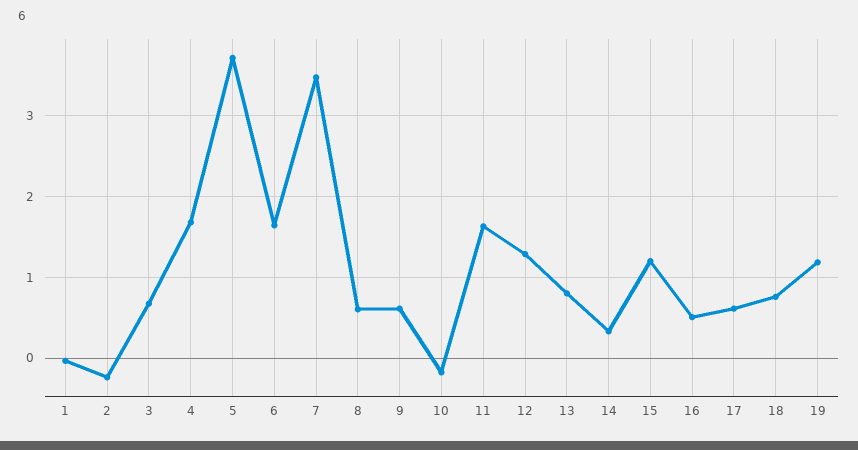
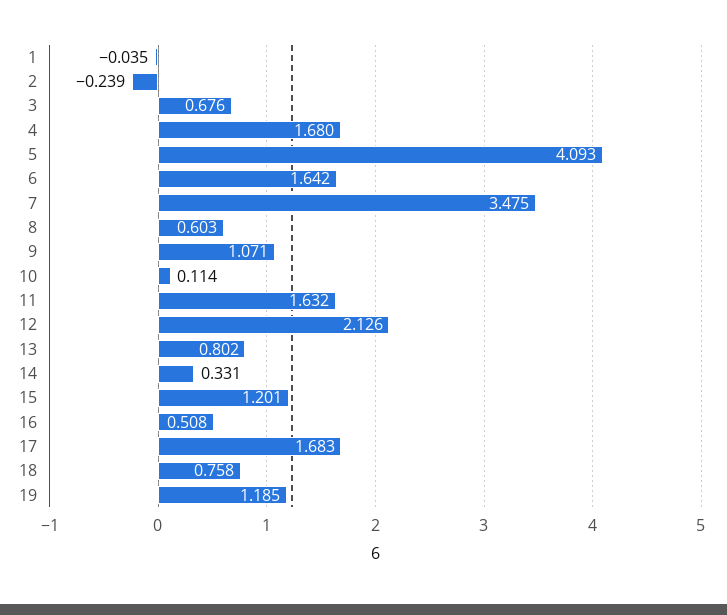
  {
    "1": -0.035,
    "2": -0.239,
    "3": 0.676,
    "4": 1.68,
-   "5": 3.7,
+   "5": 4.093,
    "6": 1.642,
    "7": 3.475,
    "8": 0.603,
-   "9": 0.6,
+   "9": 1.071,
-   "10": -0.2,
+   "10": 0.114,
    "11": 1.632,
-   "12": 1.3,
+   "12": 2.126,
    "13": 0.802,
    "14": 0.331,
    "15": 1.201,
    "16": 0.508,
-   "17": 0.6,
+   "17": 1.683,
    "18": 0.758,
    "19": 1.185
  }

